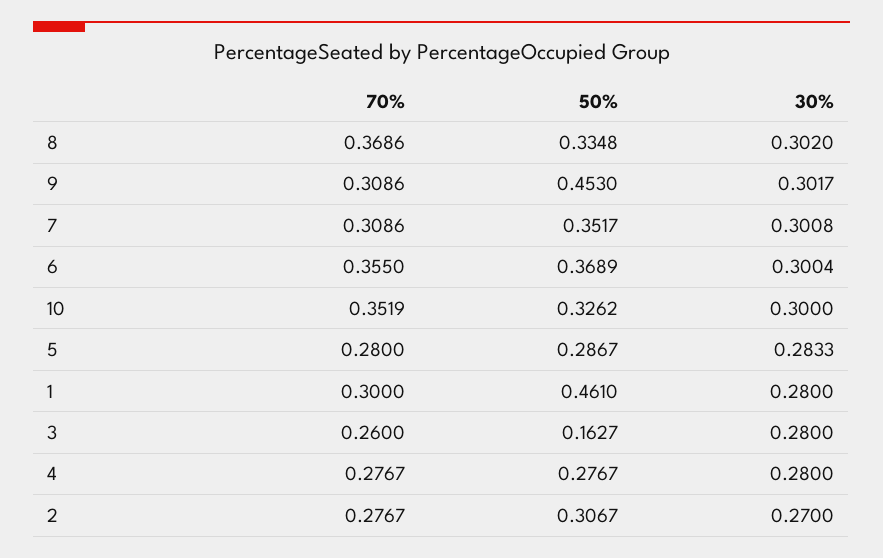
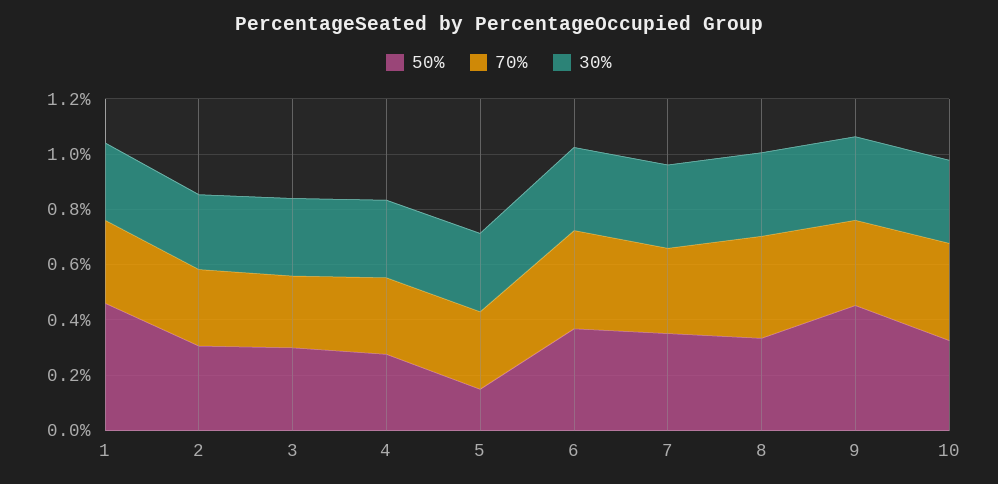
  {
    "70%": {
      "8": 0.3686,
      "9": 0.3086,
      "7": 0.3086,
      "6": 0.355,
      "10": 0.3519,
      "5": 0.28,
      "1": 0.3,
      "3": 0.26,
      "4": 0.2767,
      "2": 0.2767
    },
    "50%": {
      "8": 0.3348,
      "9": 0.453,
      "7": 0.3517,
      "6": 0.3689,
      "10": 0.3262,
-     "5": 0.2867,
+     "5": 0.15,
      "1": 0.461,
-     "3": 0.1627,
+     "3": 0.3,
      "4": 0.2767,
      "2": 0.3067
    },
    "30%": {
      "8": 0.302,
      "9": 0.3017,
      "7": 0.3008,
      "6": 0.3004,
      "10": 0.3,
      "5": 0.2833,
      "1": 0.28,
      "3": 0.28,
      "4": 0.28,
      "2": 0.27
    }
  }

